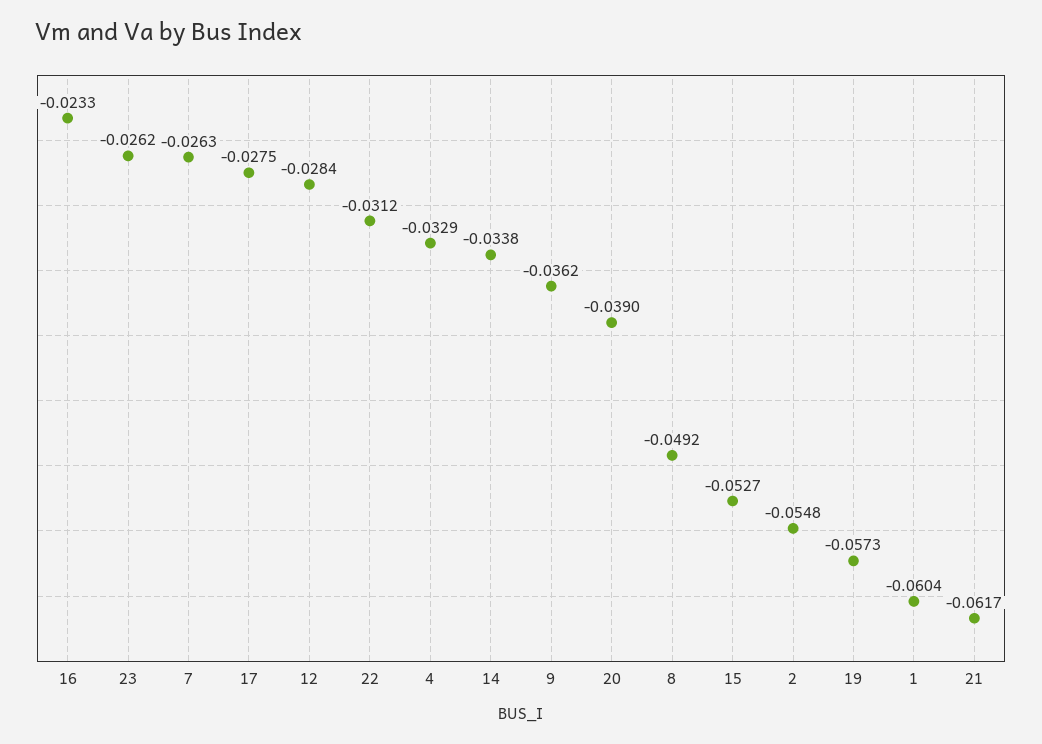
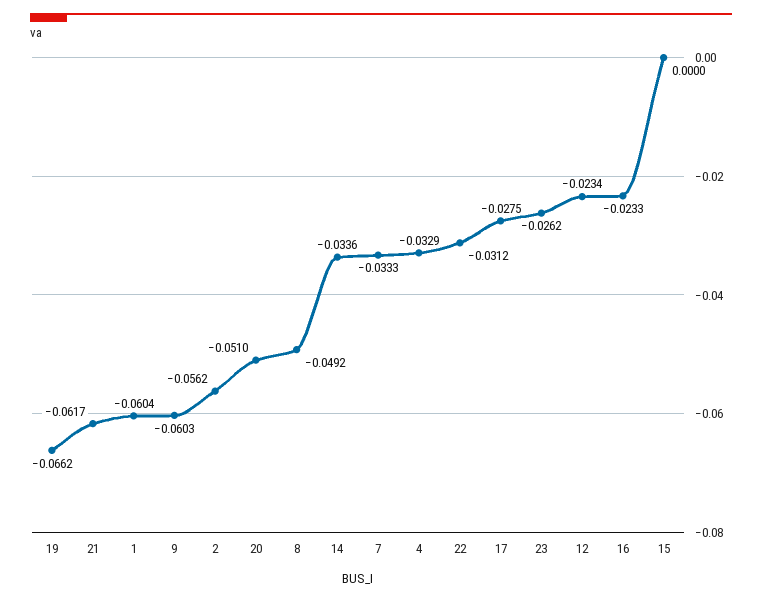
  {
    "16": -0.0233,
    "23": -0.0262,
-   "7": -0.0263,
+   "7": -0.0333,
    "17": -0.0275,
-   "12": -0.0284,
+   "12": -0.0234,
    "22": -0.0312,
    "4": -0.0329,
-   "14": -0.0338,
+   "14": -0.0336,
-   "9": -0.0362,
+   "9": -0.0603,
-   "20": -0.039,
+   "20": -0.051,
    "8": -0.0492,
-   "15": -0.0527,
+   "15": 0,
-   "2": -0.0548,
+   "2": -0.0562,
-   "19": -0.0573,
+   "19": -0.0662,
    "1": -0.0604,
    "21": -0.0617
  }

